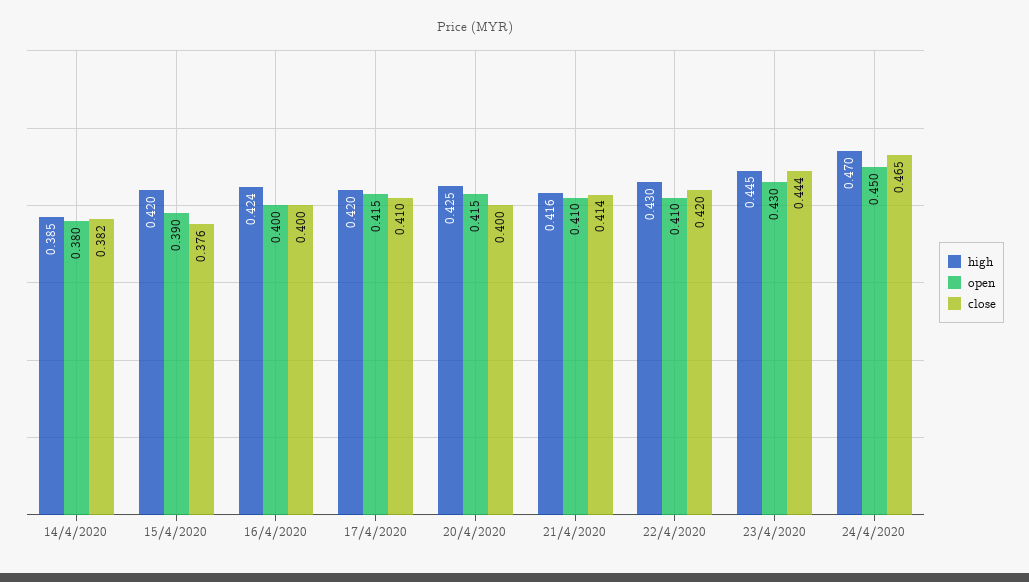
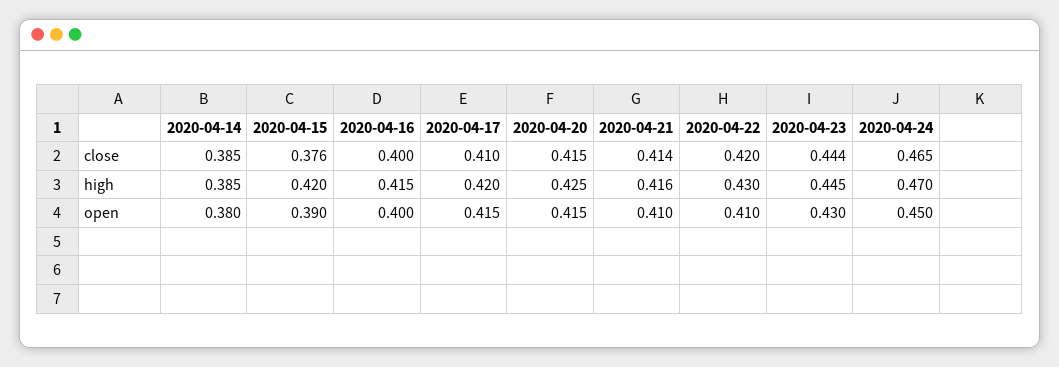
  {
    "high": {
      "14/4/2020": 0.385,
      "15/4/2020": 0.42,
-     "16/4/2020": 0.424,
+     "16/4/2020": 0.415,
      "17/4/2020": 0.42,
      "20/4/2020": 0.425,
      "21/4/2020": 0.416,
      "22/4/2020": 0.43,
      "23/4/2020": 0.445,
      "24/4/2020": 0.47
    },
    "open": {
      "14/4/2020": 0.38,
      "15/4/2020": 0.39,
      "16/4/2020": 0.4,
      "17/4/2020": 0.415,
      "20/4/2020": 0.415,
      "21/4/2020": 0.41,
      "22/4/2020": 0.41,
      "23/4/2020": 0.43,
      "24/4/2020": 0.45
    },
    "close": {
-     "14/4/2020": 0.382,
+     "14/4/2020": 0.385,
      "15/4/2020": 0.376,
      "16/4/2020": 0.4,
      "17/4/2020": 0.41,
-     "20/4/2020": 0.4,
+     "20/4/2020": 0.415,
      "21/4/2020": 0.414,
      "22/4/2020": 0.42,
      "23/4/2020": 0.444,
      "24/4/2020": 0.465
    }
  }

